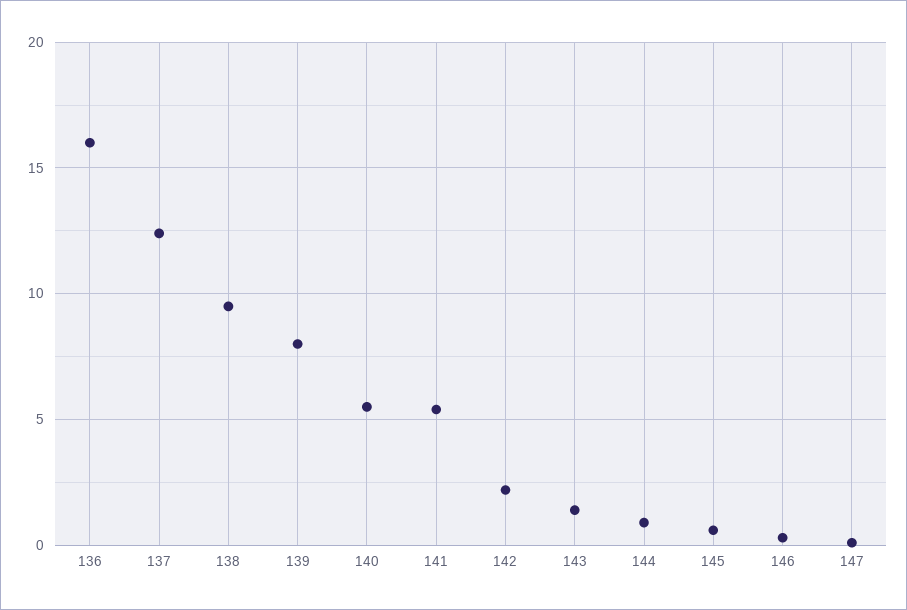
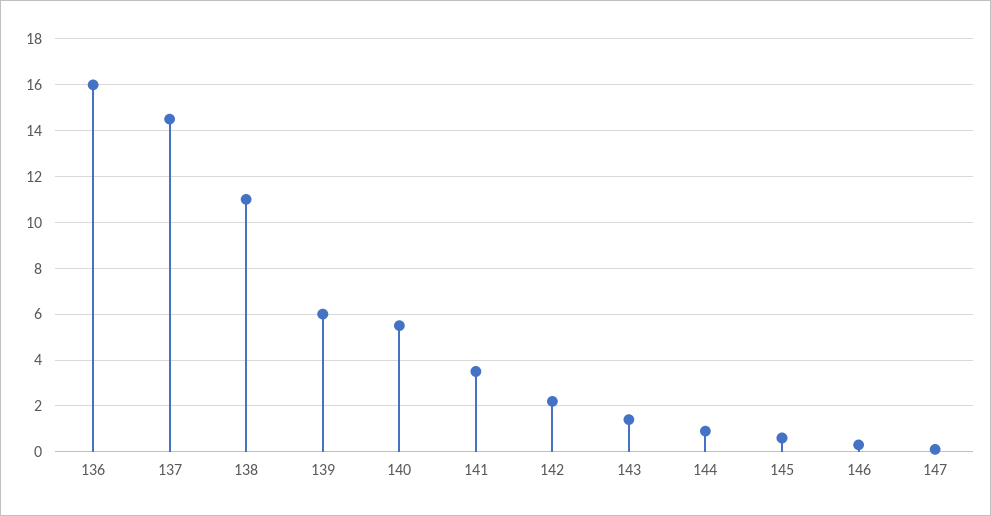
  {
    "136": 16,
-   "137": 12.5,
+   "137": 14.5,
-   "138": 9.5,
+   "138": 11,
-   "139": 8,
+   "139": 6,
    "140": 5.5,
-   "141": 5.5,
+   "141": 3.5,
    "142": 2,
    "143": 1.5,
    "144": 1,
    "145": 0.5,
    "146": 0.5,
    "147": 0
  }

